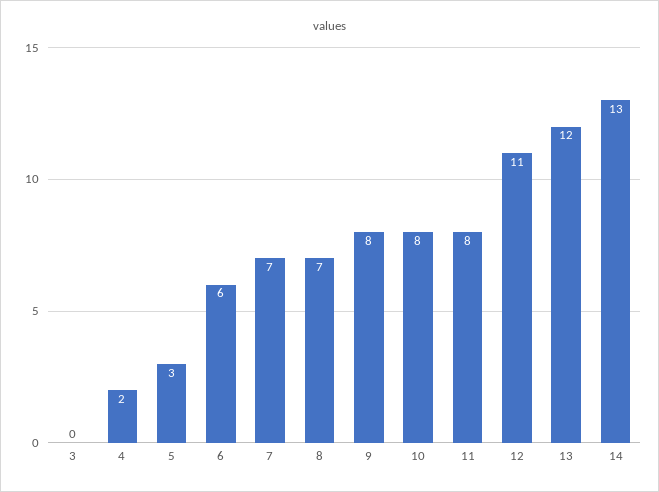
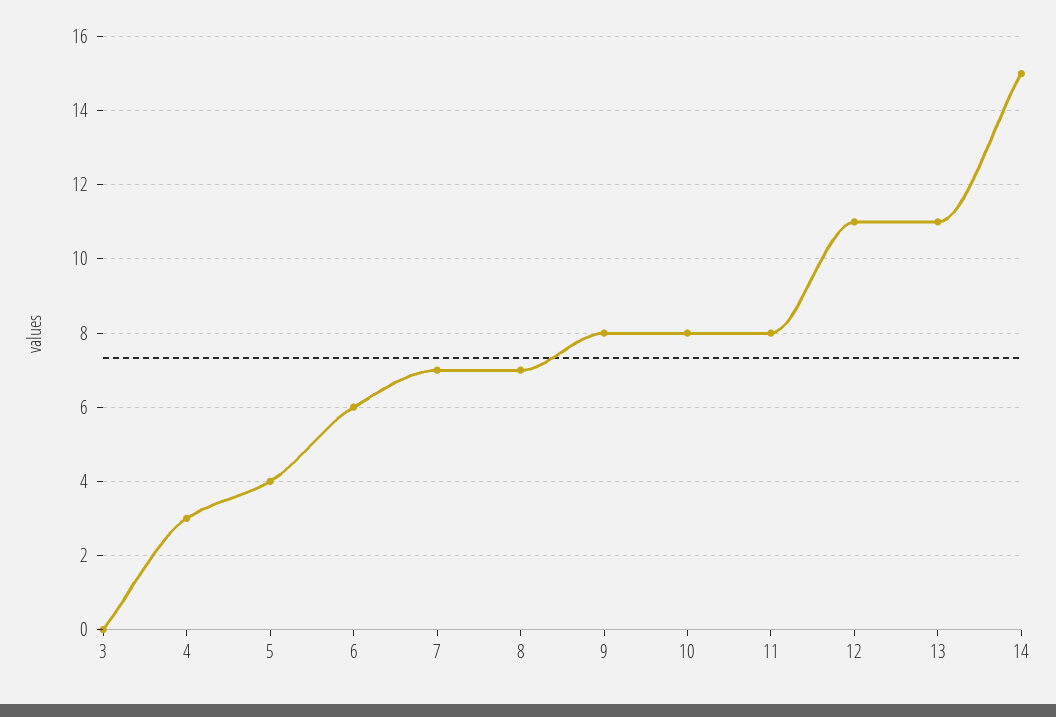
  {
    "3": 0,
-   "4": 2,
+   "4": 3,
-   "5": 3,
+   "5": 4,
    "6": 6,
    "7": 7,
    "8": 7,
    "9": 8,
    "10": 8,
    "11": 8,
    "12": 11,
-   "13": 12,
+   "13": 11,
-   "14": 13
+   "14": 15
  }

